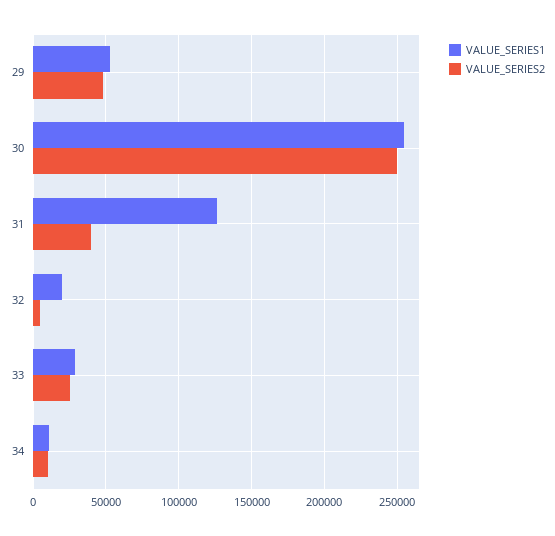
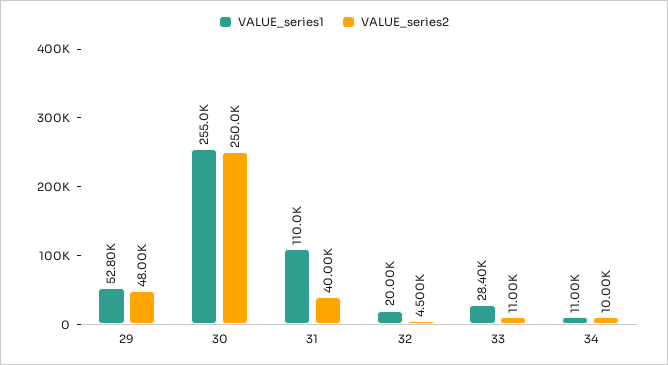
  {
    "VALUE_SERIES1": {
      "29": 52800,
      "30": 255000,
-     "31": 125000,
+     "31": 110000,
      "32": 20000,
      "33": 28400,
      "34": 11000
    },
    "VALUE_SERIES2": {
      "29": 48000,
      "30": 250000,
      "31": 40000,
      "32": 4500,
-     "33": 25000,
+     "33": 11000,
      "34": 10000
    }
  }

